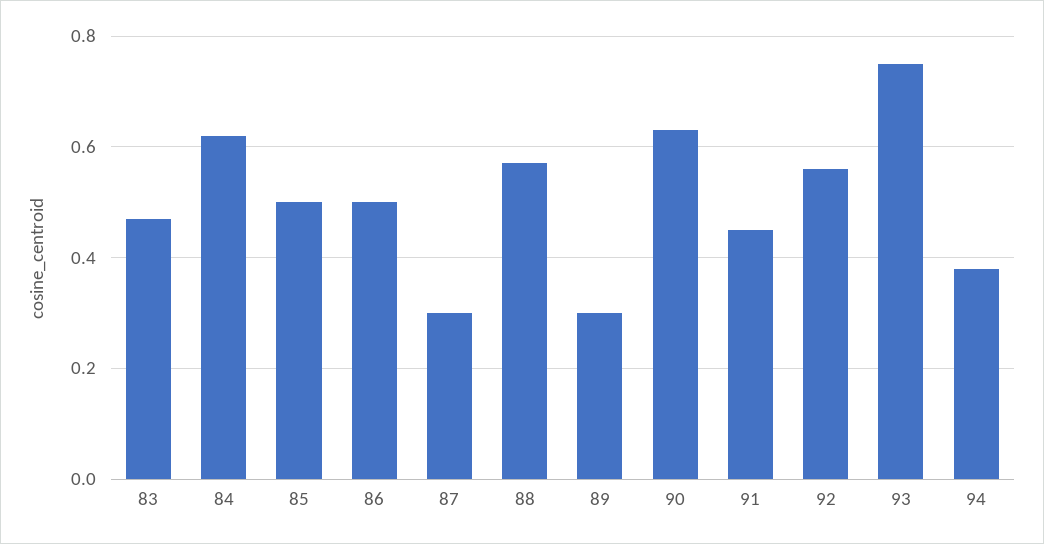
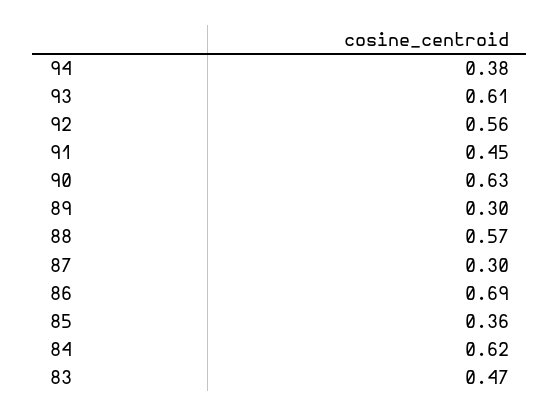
  {
    "83": 0.47,
    "84": 0.62,
-   "85": 0.5,
+   "85": 0.36,
-   "86": 0.5,
+   "86": 0.69,
    "87": 0.3,
    "88": 0.57,
    "89": 0.3,
    "90": 0.63,
    "91": 0.45,
    "92": 0.56,
-   "93": 0.75,
+   "93": 0.61,
    "94": 0.38
  }

